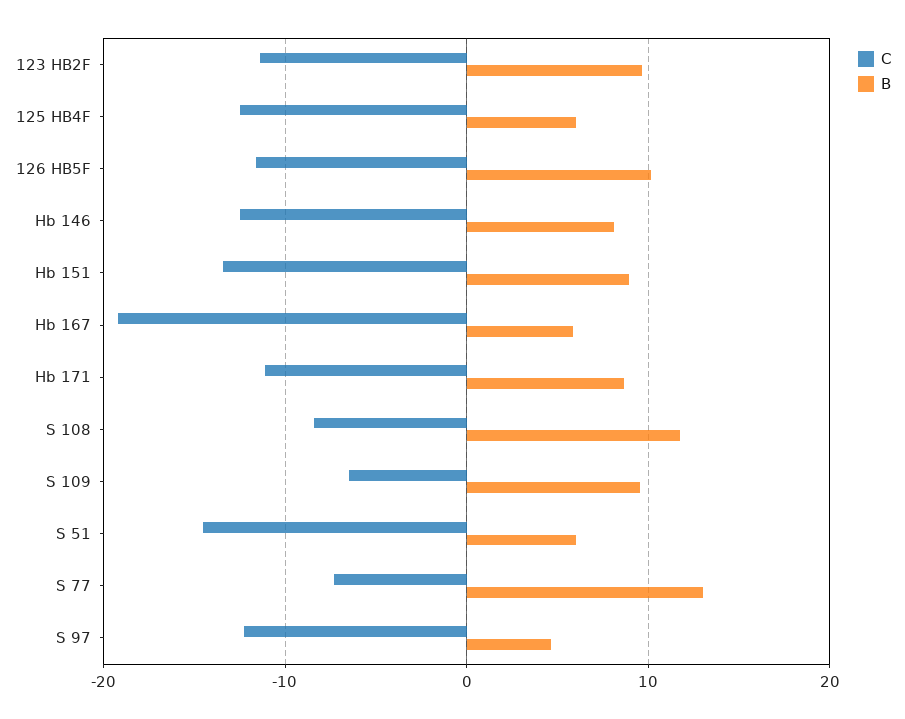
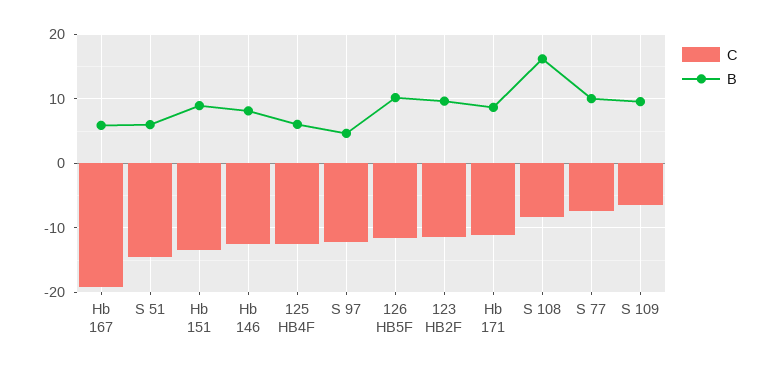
  {
    "C": {
      "123 HB2F": -11,
      "125 HB4F": -12,
      "126 HB5F": -12,
      "Hb 146": -12,
      "Hb 151": -13,
      "Hb 167": -19,
      "Hb 171": -11,
      "S 108": -8,
      "S 109": -7,
      "S 51": -15,
      "S 77": -7,
      "S 97": -12
    },
    "B": {
      "123 HB2F": 10,
      "125 HB4F": 6,
      "126 HB5F": 10,
      "Hb 146": 8,
      "Hb 151": 9,
      "Hb 167": 6,
      "Hb 171": 9,
-     "S 108": 12,
+     "S 108": 16,
      "S 109": 10,
      "S 51": 6,
-     "S 77": 13,
+     "S 77": 10,
      "S 97": 5
    }
  }

